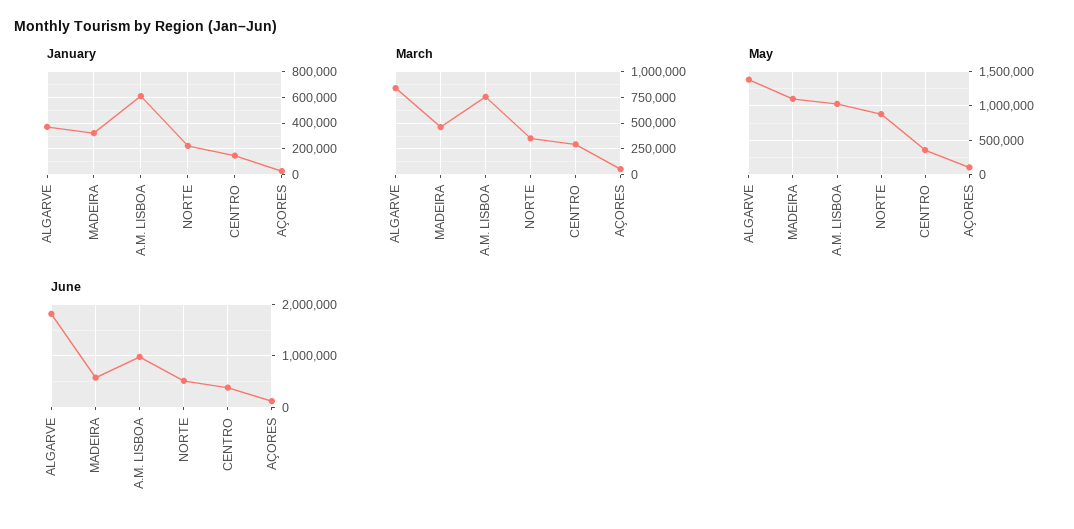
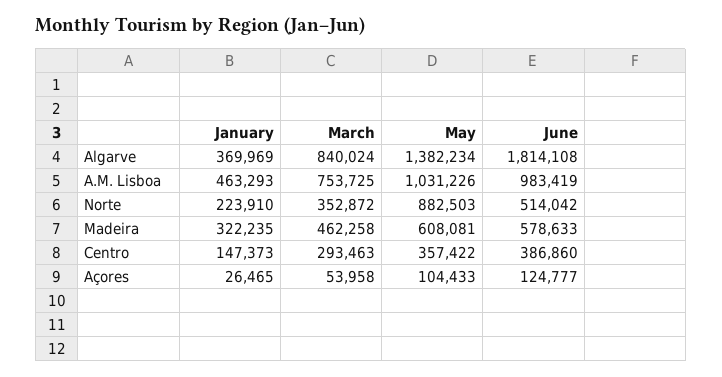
  {
    "January": {
      "ALGARVE": 369969,
      "MADEIRA": 322235,
-     "A.M. LISBOA": 600000,
+     "A.M. LISBOA": 463293,
      "NORTE": 223910,
      "CENTRO": 147373,
      "AÇORES": 26465
    },
    "March": {
      "ALGARVE": 840024,
      "MADEIRA": 462258,
      "A.M. LISBOA": 753725,
      "NORTE": 352872,
      "CENTRO": 293463,
      "AÇORES": 53958
    },
    "May": {
      "ALGARVE": 1382234,
-     "MADEIRA": 1100000,
+     "MADEIRA": 608081,
      "A.M. LISBOA": 1031226,
      "NORTE": 882503,
      "CENTRO": 357422,
      "AÇORES": 104433
    },
    "June": {
      "ALGARVE": 1814108,
      "MADEIRA": 578633,
      "A.M. LISBOA": 983419,
      "NORTE": 514042,
      "CENTRO": 386860,
      "AÇORES": 124777
    }
  }

